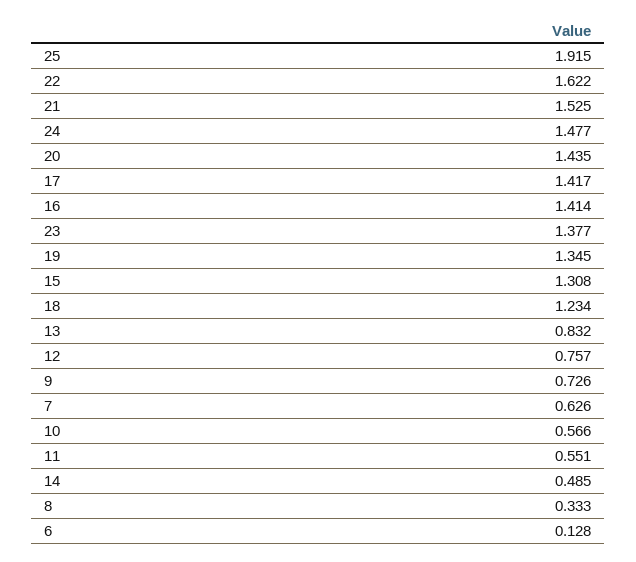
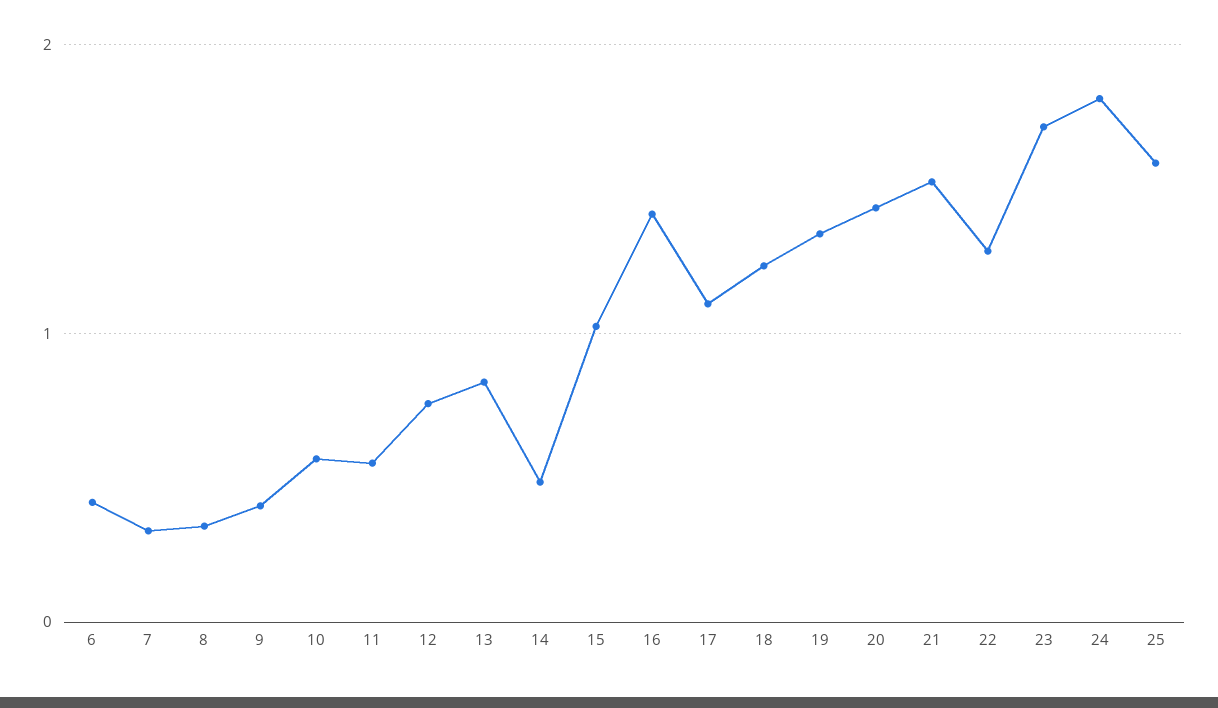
  {
-   "25": 1.915,
+   "25": 1.6,
-   "22": 1.622,
+   "22": 1.3,
    "21": 1.525,
-   "24": 1.477,
+   "24": 1.8,
    "20": 1.435,
-   "17": 1.417,
+   "17": 1.1,
    "16": 1.414,
-   "23": 1.377,
+   "23": 1.7,
    "19": 1.345,
-   "15": 1.308,
+   "15": 1,
    "18": 1.234,
    "13": 0.832,
    "12": 0.757,
-   "9": 0.726,
+   "9": 0.4,
-   "7": 0.626,
+   "7": 0.3,
    "10": 0.566,
    "11": 0.551,
    "14": 0.485,
    "8": 0.333,
-   "6": 0.128
+   "6": 0.4
  }

